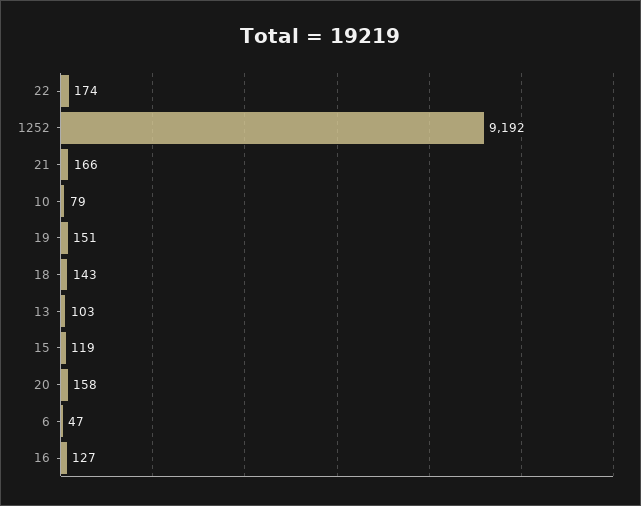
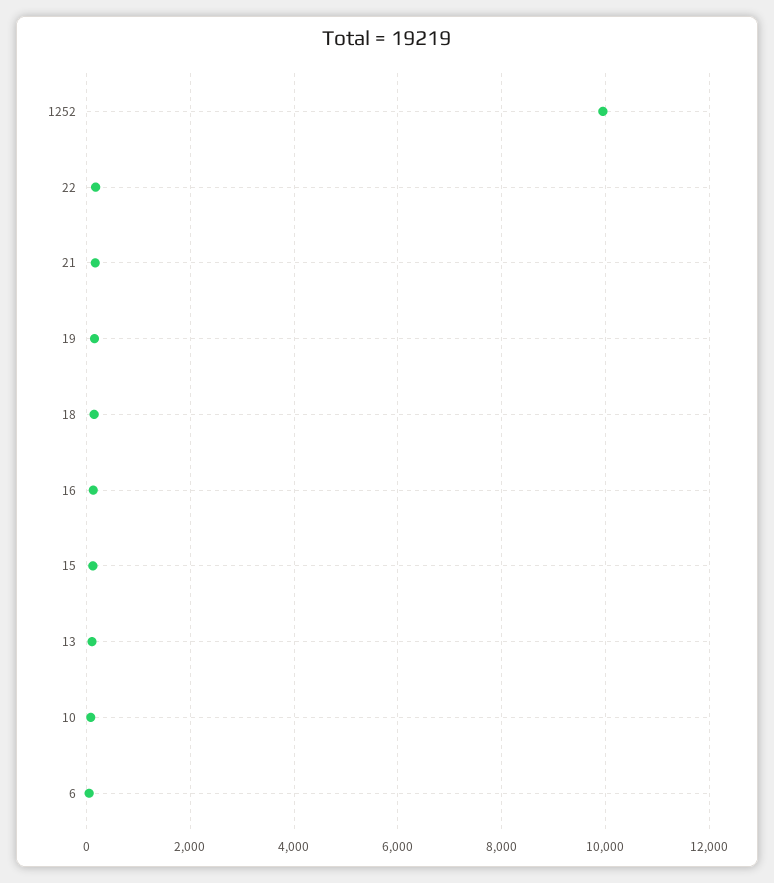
  {
    "22": 174,
-   "1252": 9192,
+   "1252": 10000,
    "21": 166,
    "10": 79,
    "19": 151,
    "18": 143,
    "13": 103,
    "15": 119,
-   "20": 158,
    "6": 47,
    "16": 127
  }

